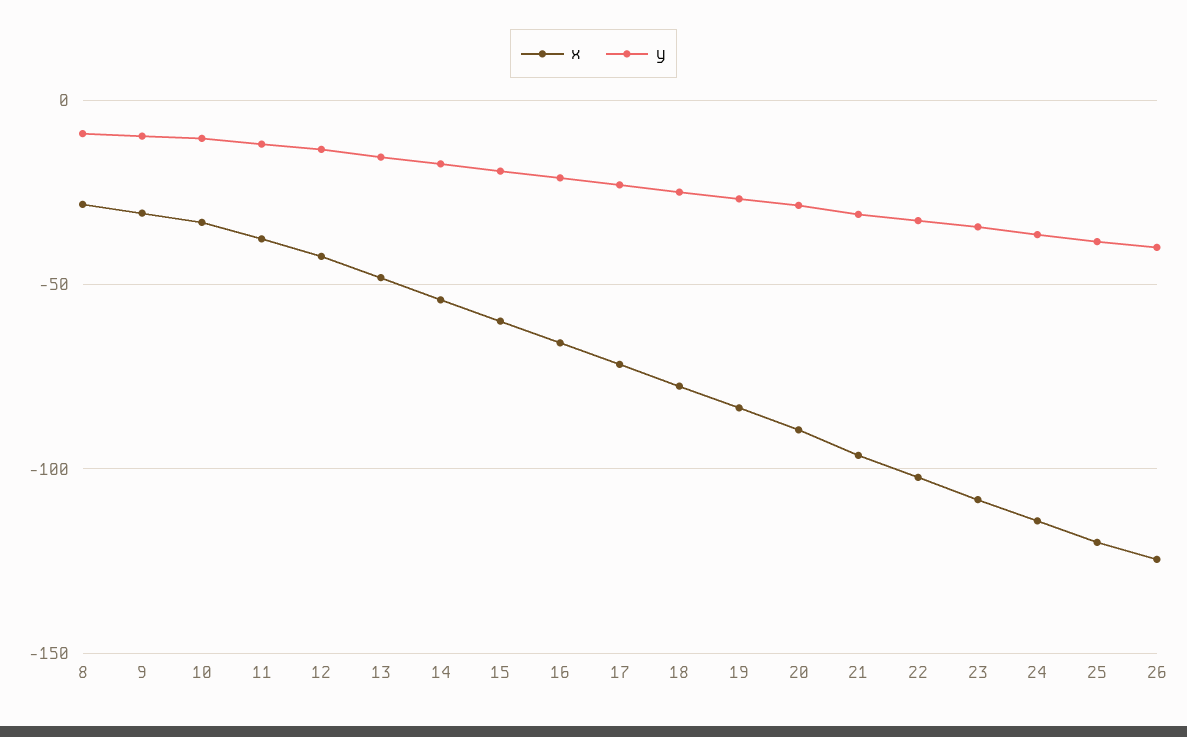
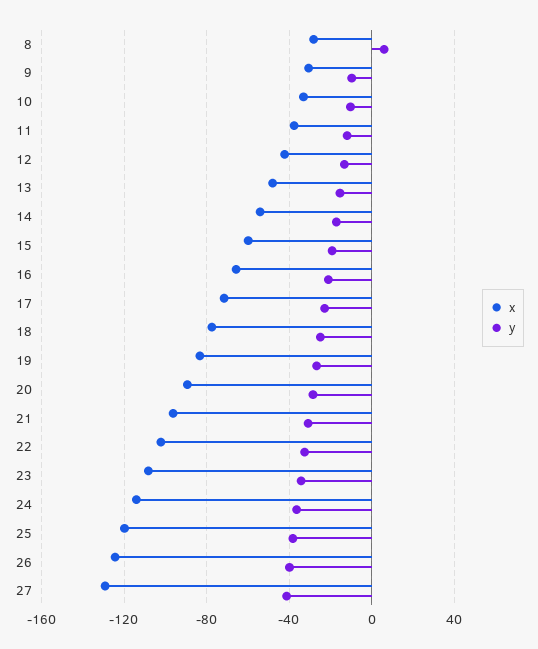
  {
    "x": {
      "8": -30,
      "9": -30,
      "10": -35,
      "11": -40,
      "12": -40,
      "13": -50,
      "14": -55,
      "15": -60,
      "16": -65,
      "17": -70,
      "18": -80,
      "19": -85,
      "20": -90,
      "21": -95,
      "22": -100,
      "23": -110,
      "24": -115,
      "25": -120,
-     "26": -125
+     "26": -125,
+     "27": -130
    },
    "y": {
-     "8": -10,
+     "8": 5,
      "9": -10,
      "10": -10,
      "11": -10,
      "12": -15,
      "13": -15,
      "14": -15,
      "15": -20,
      "16": -20,
      "17": -25,
      "18": -25,
      "19": -25,
      "20": -30,
      "21": -30,
      "22": -35,
      "23": -35,
      "24": -35,
      "25": -40,
-     "26": -40
+     "26": -40,
+     "27": -40
    }
  }

